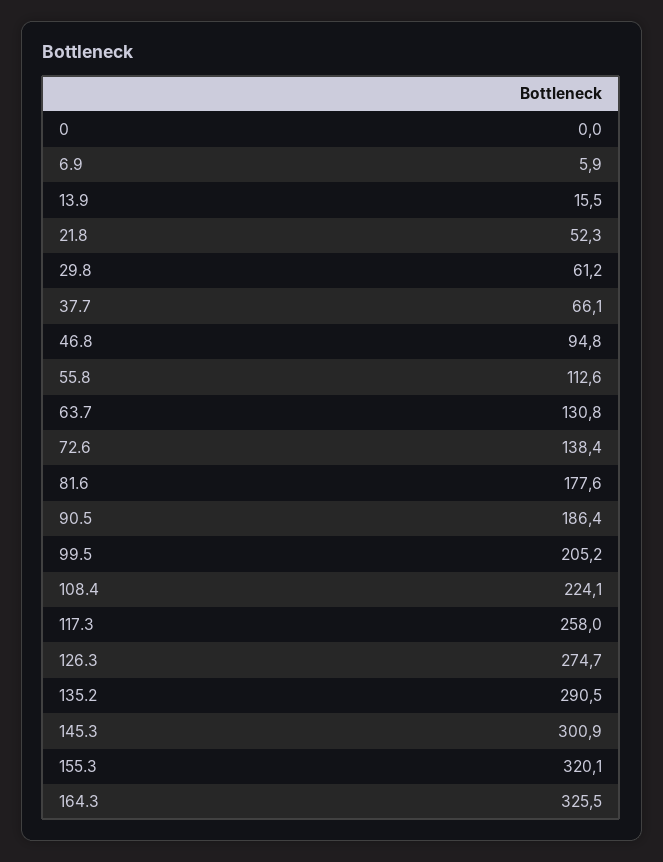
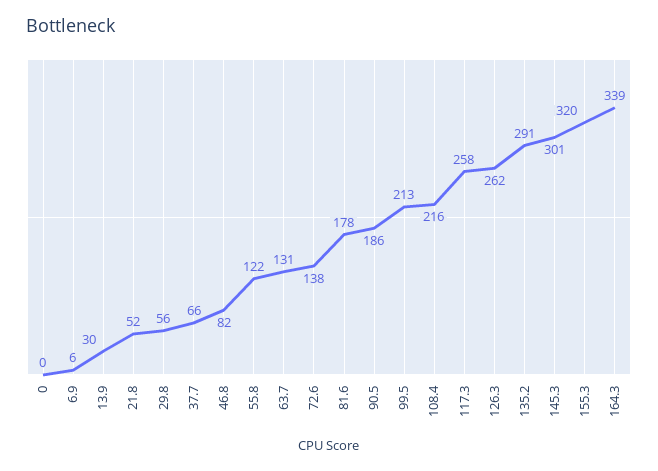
  {
    "0": 0,
    "6.9": 5.9,
-   "13.9": 15.5,
+   "13.9": 30,
    "21.8": 52.3,
-   "29.8": 61.2,
+   "29.8": 56,
    "37.7": 66.1,
-   "46.8": 94.8,
+   "46.8": 82,
-   "55.8": 112.6,
+   "55.8": 122,
    "63.7": 130.8,
    "72.6": 138.4,
    "81.6": 177.6,
    "90.5": 186.4,
-   "99.5": 205.2,
+   "99.5": 213,
-   "108.4": 224.1,
+   "108.4": 216,
    "117.3": 258,
-   "126.3": 274.7,
+   "126.3": 262,
    "135.2": 290.5,
    "145.3": 300.9,
    "155.3": 320.1,
-   "164.3": 325.5
+   "164.3": 339
  }

